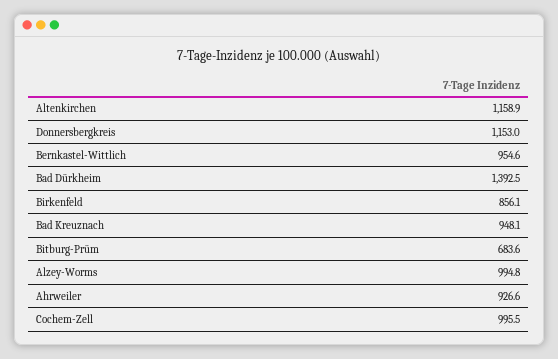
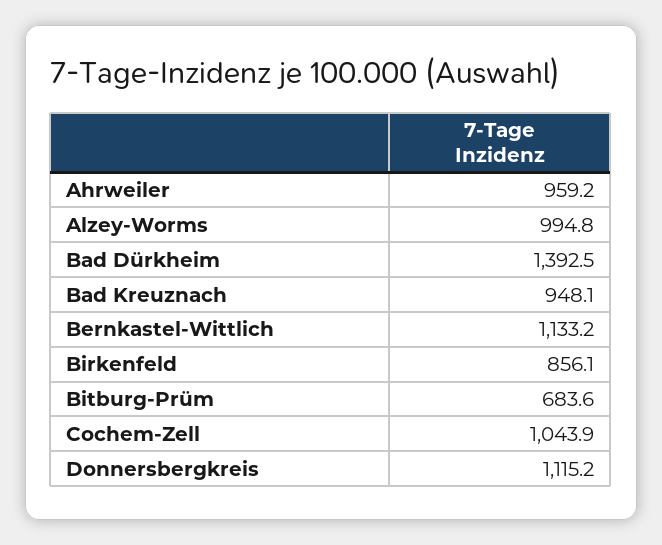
  {
-   "Altenkirchen": 1158.9,
-   "Donnersbergkreis": 1153,
+   "Donnersbergkreis": 1115.2,
-   "Bernkastel-Wittlich": 954.6,
+   "Bernkastel-Wittlich": 1133.2,
    "Bad Dürkheim": 1392.5,
    "Birkenfeld": 856.1,
    "Bad Kreuznach": 948.1,
    "Bitburg-Prüm": 683.6,
    "Alzey-Worms": 994.8,
-   "Ahrweiler": 926.6,
+   "Ahrweiler": 959.2,
-   "Cochem-Zell": 995.5
+   "Cochem-Zell": 1043.9
  }

